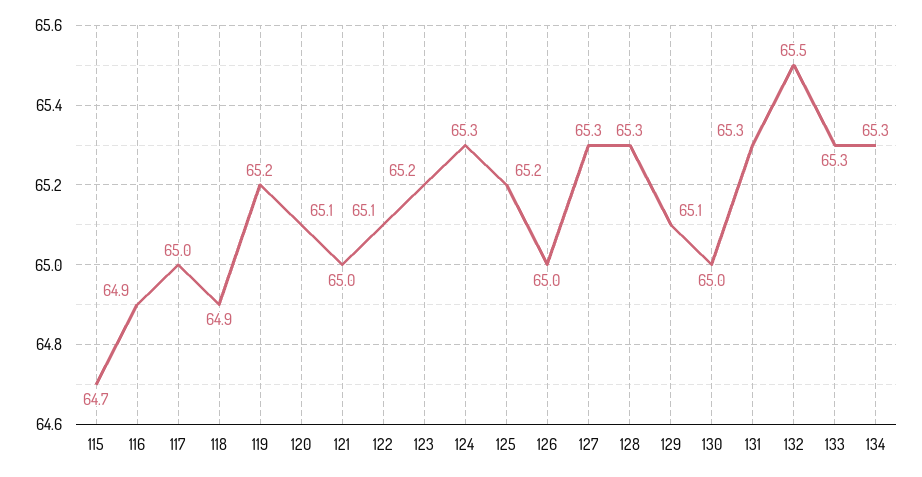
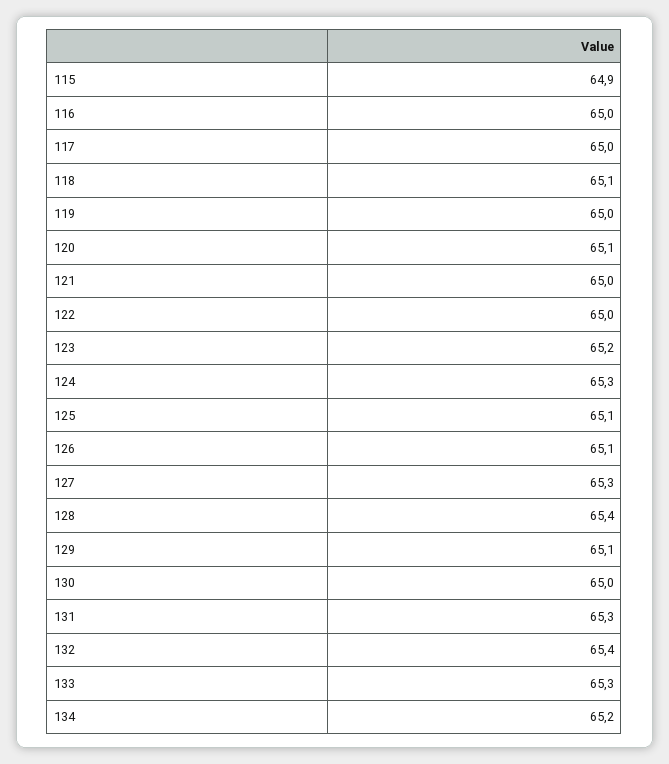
  {
-   "115": 64.7,
+   "115": 64.9,
-   "116": 64.9,
+   "116": 65,
    "117": 65,
-   "118": 64.9,
+   "118": 65.1,
-   "119": 65.2,
+   "119": 65,
    "120": 65.1,
    "121": 65,
-   "122": 65.1,
+   "122": 65,
    "123": 65.2,
    "124": 65.3,
-   "125": 65.2,
+   "125": 65.1,
-   "126": 65,
+   "126": 65.1,
    "127": 65.3,
-   "128": 65.3,
+   "128": 65.4,
    "129": 65.1,
    "130": 65,
    "131": 65.3,
-   "132": 65.5,
+   "132": 65.4,
    "133": 65.3,
-   "134": 65.3
+   "134": 65.2
  }

